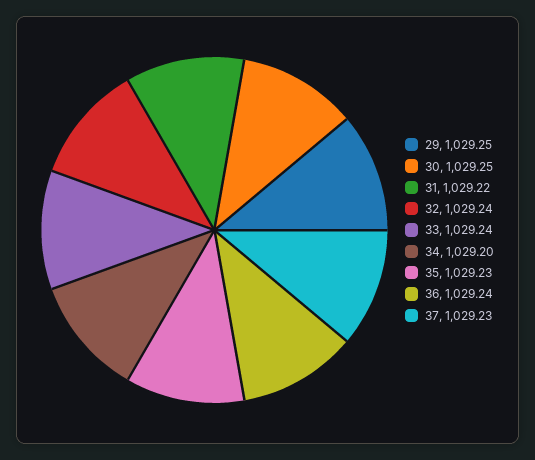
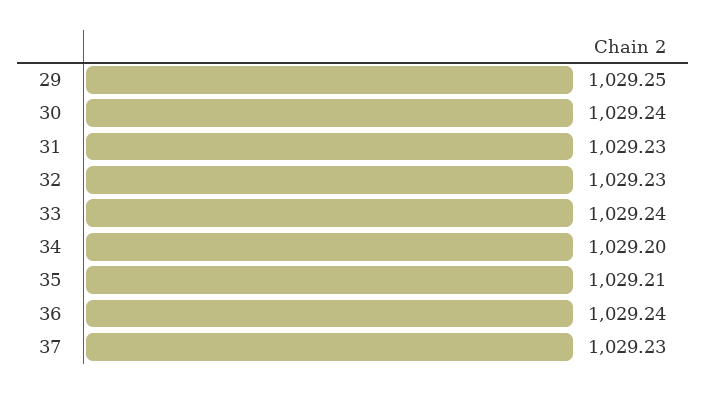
  {
    "29": 1029.25,
-   "30": 1029.25,
+   "30": 1029.24,
-   "31": 1029.22,
+   "31": 1029.23,
-   "32": 1029.24,
+   "32": 1029.23,
    "33": 1029.24,
    "34": 1029.2,
-   "35": 1029.23,
+   "35": 1029.21,
    "36": 1029.24,
    "37": 1029.23
  }

